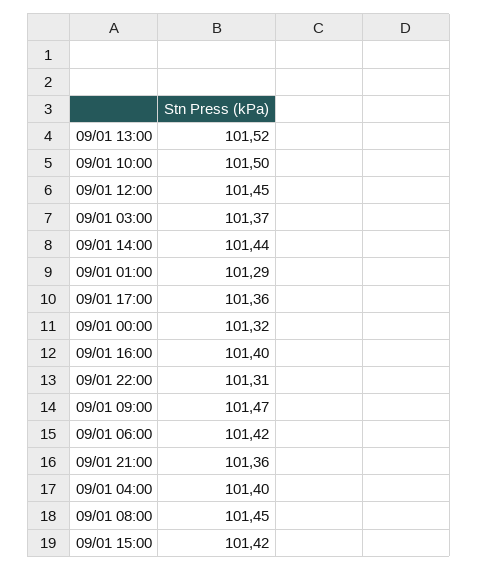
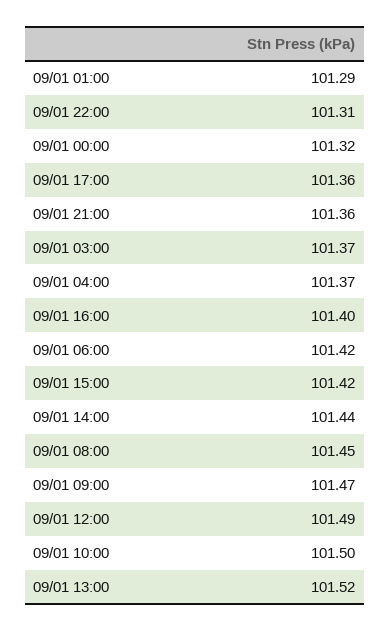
  {
    "09/01 13:00": 101.52,
    "09/01 10:00": 101.5,
-   "09/01 12:00": 101.45,
+   "09/01 12:00": 101.49,
    "09/01 03:00": 101.37,
    "09/01 14:00": 101.44,
    "09/01 01:00": 101.29,
    "09/01 17:00": 101.36,
    "09/01 00:00": 101.32,
    "09/01 16:00": 101.4,
    "09/01 22:00": 101.31,
    "09/01 09:00": 101.47,
    "09/01 06:00": 101.42,
    "09/01 21:00": 101.36,
-   "09/01 04:00": 101.4,
+   "09/01 04:00": 101.37,
    "09/01 08:00": 101.45,
    "09/01 15:00": 101.42
  }

